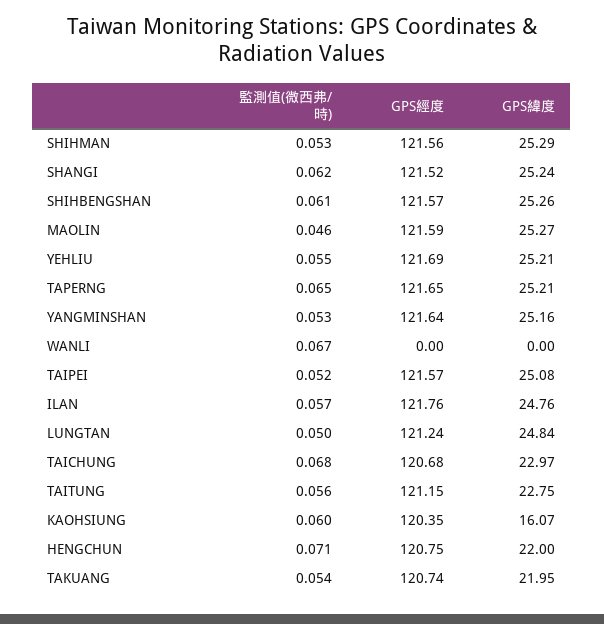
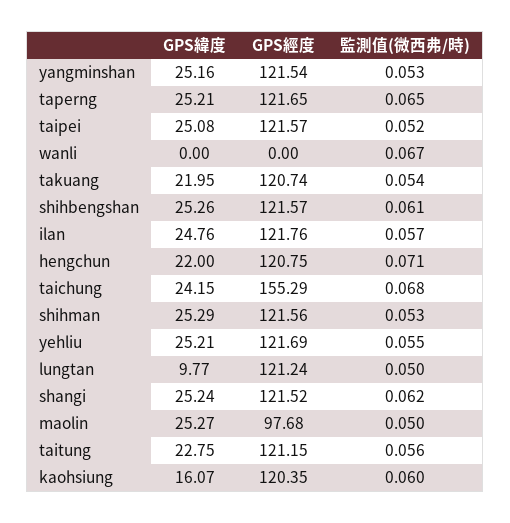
  {
    "監測值(微西弗/時)": {
      "SHIHMAN": 0.053,
      "SHANGI": 0.062,
      "SHIHBENGSHAN": 0.061,
-     "MAOLIN": 0.046,
+     "MAOLIN": 0.05,
      "YEHLIU": 0.055,
      "TAPERNG": 0.065,
      "YANGMINSHAN": 0.053,
      "WANLI": 0.067,
      "TAIPEI": 0.052,
      "ILAN": 0.057,
      "LUNGTAN": 0.05,
      "TAICHUNG": 0.068,
      "TAITUNG": 0.056,
      "KAOHSIUNG": 0.06,
      "HENGCHUN": 0.071,
      "TAKUANG": 0.054
    },
    "GPS經度": {
      "SHIHMAN": 121.56,
      "SHANGI": 121.52,
      "SHIHBENGSHAN": 121.57,
-     "MAOLIN": 121.59,
+     "MAOLIN": 97.68,
      "YEHLIU": 121.69,
      "TAPERNG": 121.65,
-     "YANGMINSHAN": 121.64,
+     "YANGMINSHAN": 121.54,
      "WANLI": 0,
      "TAIPEI": 121.57,
      "ILAN": 121.76,
      "LUNGTAN": 121.24,
-     "TAICHUNG": 120.68,
+     "TAICHUNG": 155.29,
      "TAITUNG": 121.15,
      "KAOHSIUNG": 120.35,
      "HENGCHUN": 120.75,
      "TAKUANG": 120.74
    },
    "GPS緯度": {
      "SHIHMAN": 25.29,
      "SHANGI": 25.24,
      "SHIHBENGSHAN": 25.26,
      "MAOLIN": 25.27,
      "YEHLIU": 25.21,
      "TAPERNG": 25.21,
      "YANGMINSHAN": 25.16,
      "WANLI": 0,
      "TAIPEI": 25.08,
      "ILAN": 24.76,
-     "LUNGTAN": 24.84,
+     "LUNGTAN": 9.77,
-     "TAICHUNG": 22.97,
+     "TAICHUNG": 24.15,
      "TAITUNG": 22.75,
      "KAOHSIUNG": 16.07,
      "HENGCHUN": 22,
      "TAKUANG": 21.95
    }
  }

